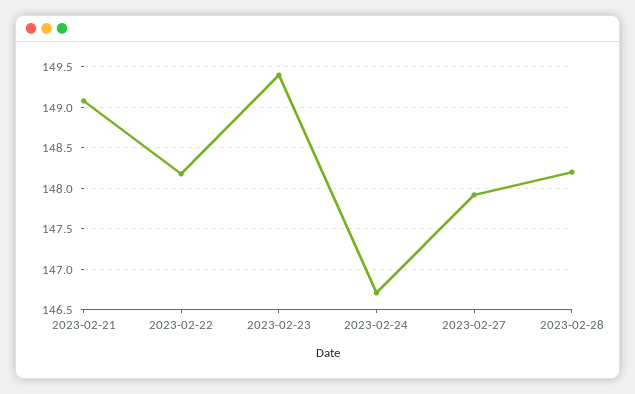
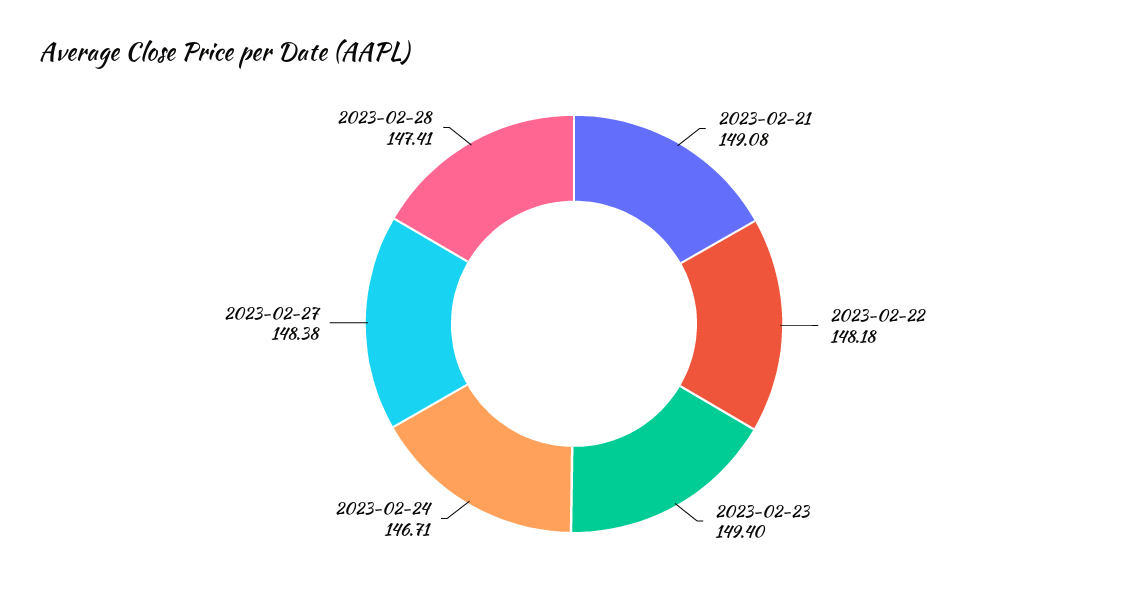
  {
    "2023-02-21": 149.08,
    "2023-02-22": 148.18,
    "2023-02-23": 149.4,
    "2023-02-24": 146.71,
-   "2023-02-27": 147.9,
+   "2023-02-27": 148.38,
-   "2023-02-28": 148.2
+   "2023-02-28": 147.41
  }

